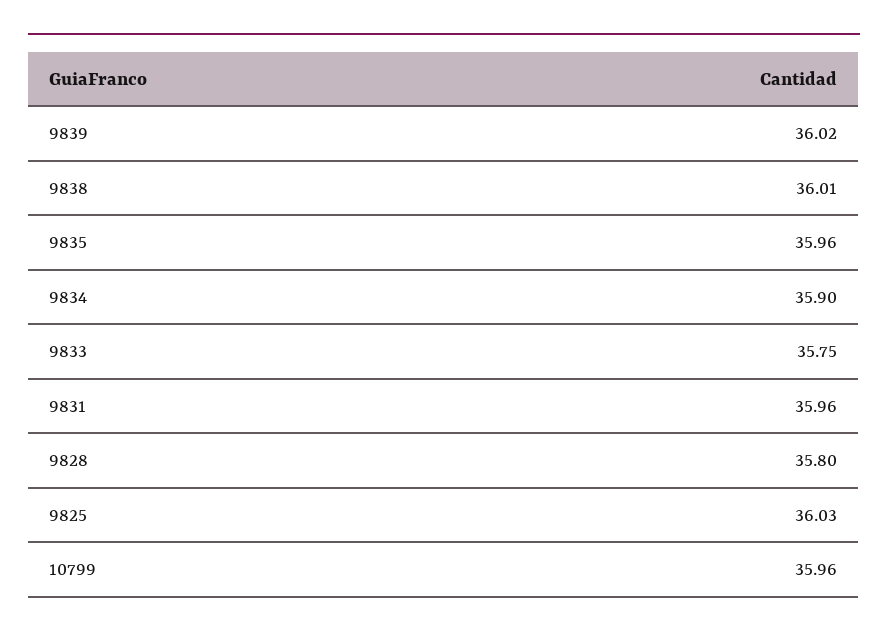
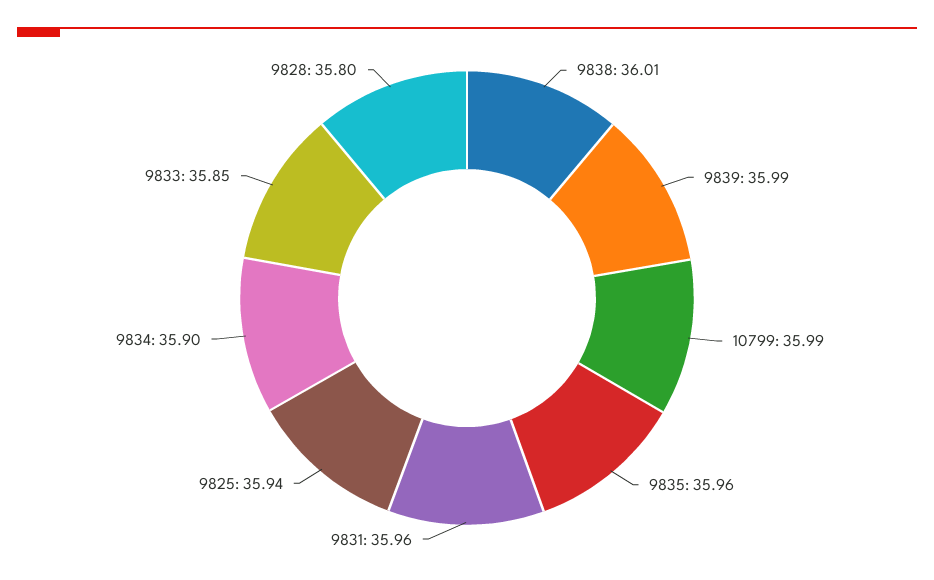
  {
-   "9839": 36.02,
+   "9839": 35.99,
    "9838": 36.01,
    "9835": 35.96,
    "9834": 35.9,
-   "9833": 35.75,
+   "9833": 35.85,
    "9831": 35.96,
    "9828": 35.8,
-   "9825": 36.03,
+   "9825": 35.94,
-   "10799": 35.96
+   "10799": 35.99
  }

